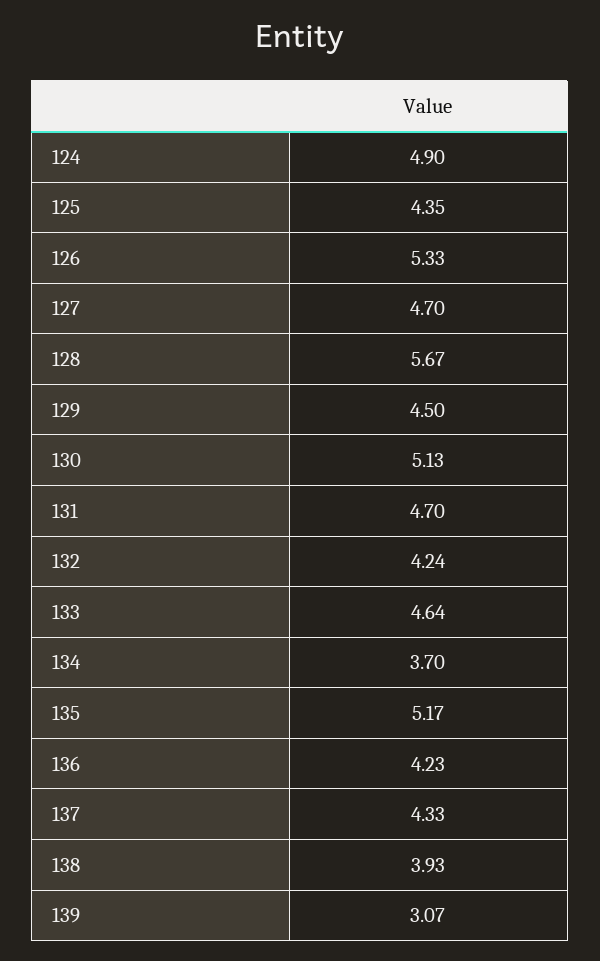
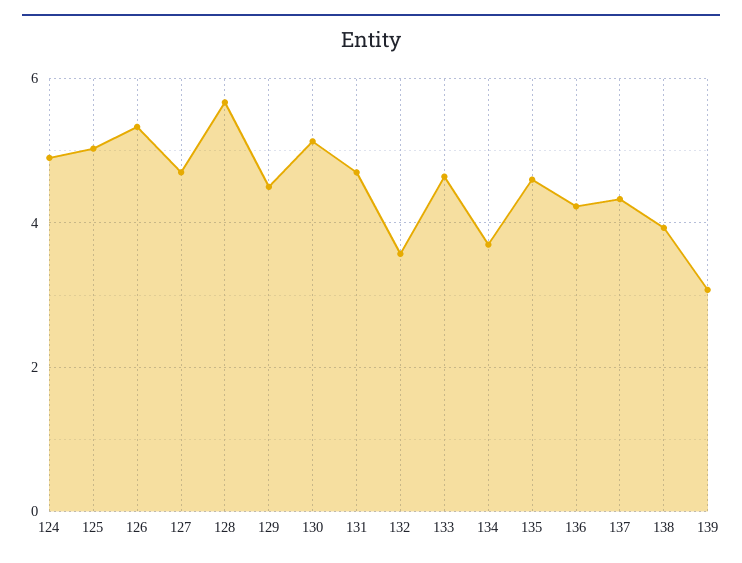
  {
    "124": 4.9,
-   "125": 4.35,
+   "125": 5,
    "126": 5.33,
    "127": 4.7,
    "128": 5.67,
    "129": 4.5,
    "130": 5.13,
    "131": 4.7,
-   "132": 4.24,
+   "132": 3.6,
    "133": 4.64,
    "134": 3.7,
-   "135": 5.17,
+   "135": 4.6,
    "136": 4.23,
    "137": 4.33,
    "138": 3.93,
    "139": 3.07
  }

